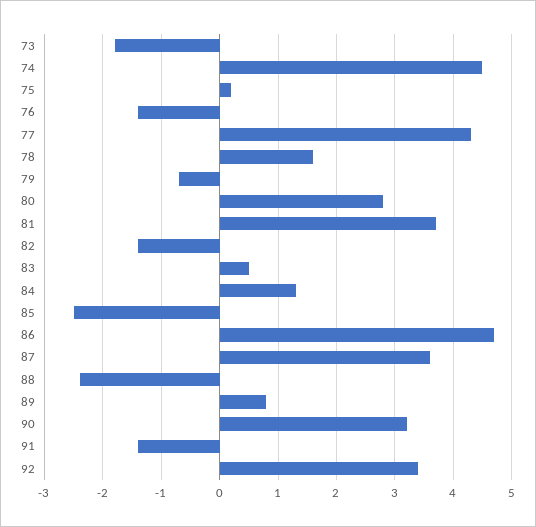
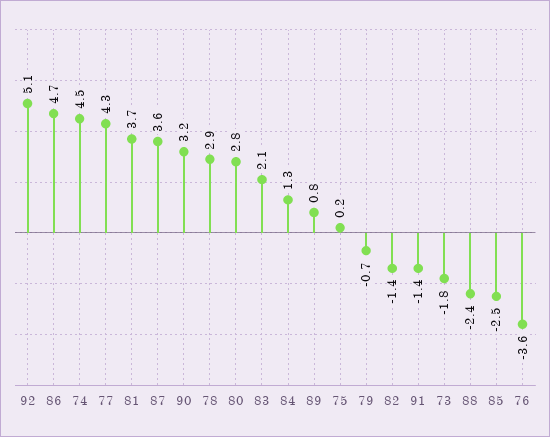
  {
    "73": -1.8,
    "74": 4.5,
    "75": 0.2,
-   "76": -1.5,
+   "76": -3.6,
    "77": 4.3,
-   "78": 1.5,
+   "78": 2.9,
    "79": -0.7,
    "80": 2.8,
    "81": 3.7,
    "82": -1.4,
-   "83": 0.5,
+   "83": 2.1,
    "84": 1.3,
    "85": -2.5,
    "86": 4.7,
    "87": 3.6,
    "88": -2.4,
    "89": 0.8,
    "90": 3.2,
    "91": -1.4,
-   "92": 3.5
+   "92": 5.1
  }

